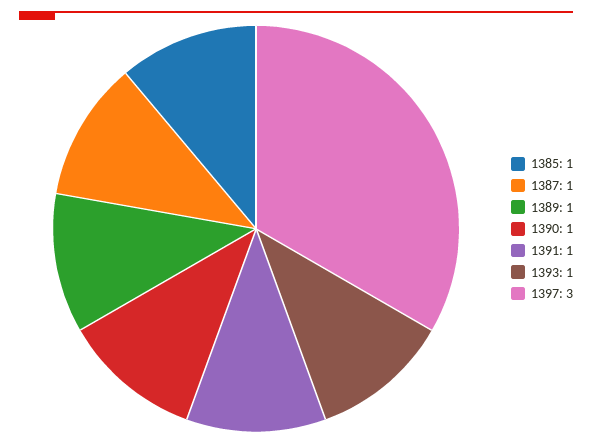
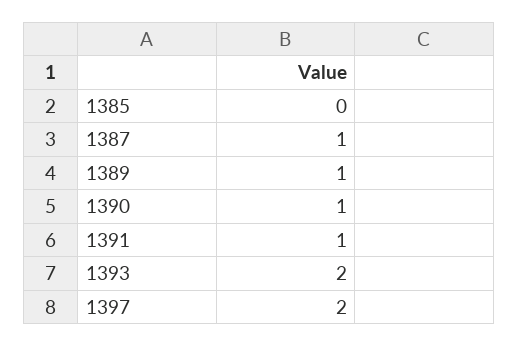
  {
-   "1385": 1,
+   "1385": 0,
    "1387": 1,
    "1389": 1,
    "1390": 1,
    "1391": 1,
-   "1393": 1,
+   "1393": 2,
-   "1397": 3
+   "1397": 2
  }

